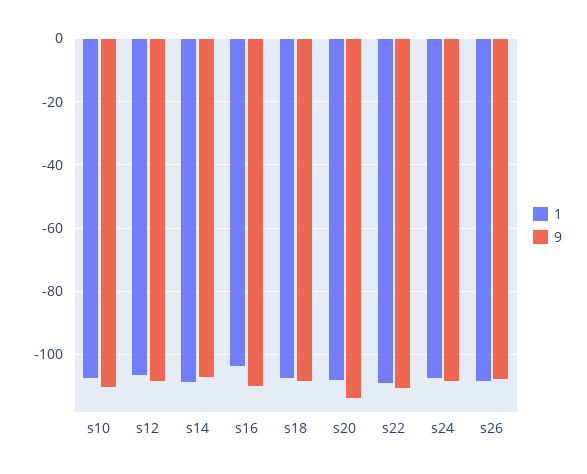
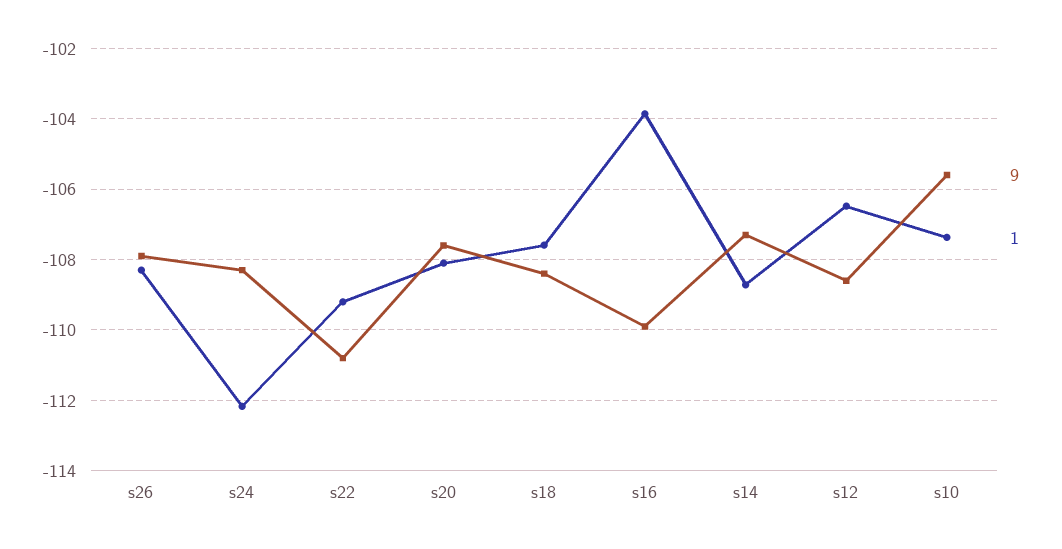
  {
    "1": {
      "s10": -107.4,
      "s12": -106.4,
      "s14": -108.8,
      "s16": -103.8,
      "s18": -107.6,
      "s20": -108.2,
      "s22": -109.2,
-     "s24": -108,
+     "s24": -112.2,
      "s26": -108.4
    },
    "9": {
-     "s10": -110,
+     "s10": -105.6,
      "s12": -108.6,
      "s14": -107.4,
      "s16": -110,
      "s18": -108.4,
-     "s20": -114,
+     "s20": -107.6,
      "s22": -110.8,
      "s24": -108.4,
      "s26": -108
    }
  }

